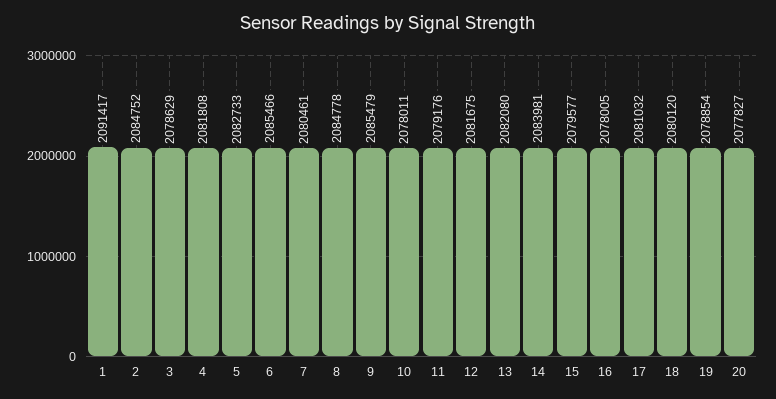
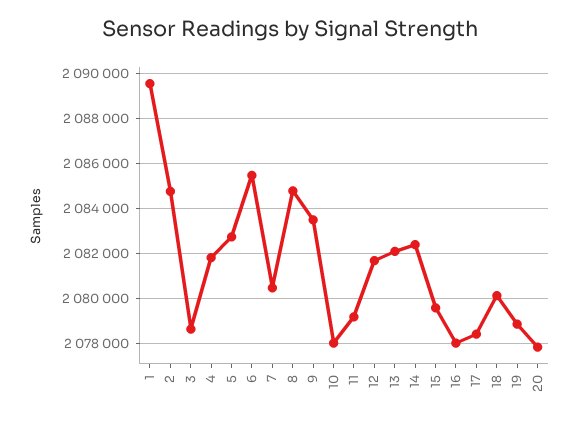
  {
-   "1": 2091417,
+   "1": 2089500,
    "2": 2084752,
    "3": 2078629,
    "4": 2081808,
    "5": 2082733,
    "6": 2085466,
    "7": 2080461,
    "8": 2084778,
-   "9": 2085479,
+   "9": 2083500,
    "10": 2078011,
    "11": 2079176,
    "12": 2081675,
    "13": 2082080,
-   "14": 2083981,
+   "14": 2082500,
    "15": 2079577,
    "16": 2078005,
-   "17": 2081032,
+   "17": 2078500,
    "18": 2080120,
    "19": 2078854,
    "20": 2077827
  }

